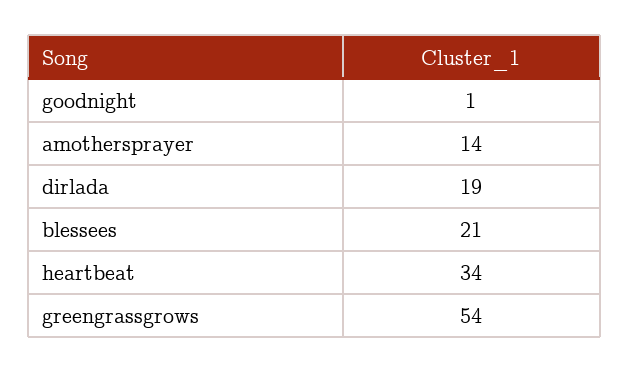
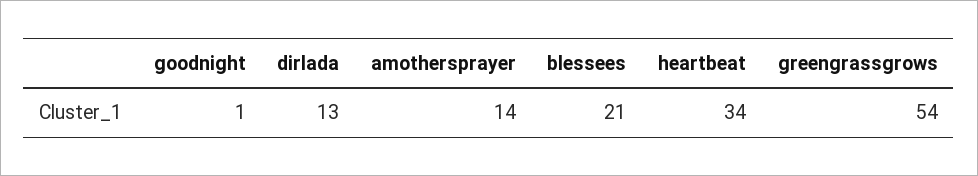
  {
    "goodnight": 1,
    "amothersprayer": 14,
-   "dirlada": 19,
+   "dirlada": 13,
    "blessees": 21,
    "heartbeat": 34,
    "greengrassgrows": 54
  }

